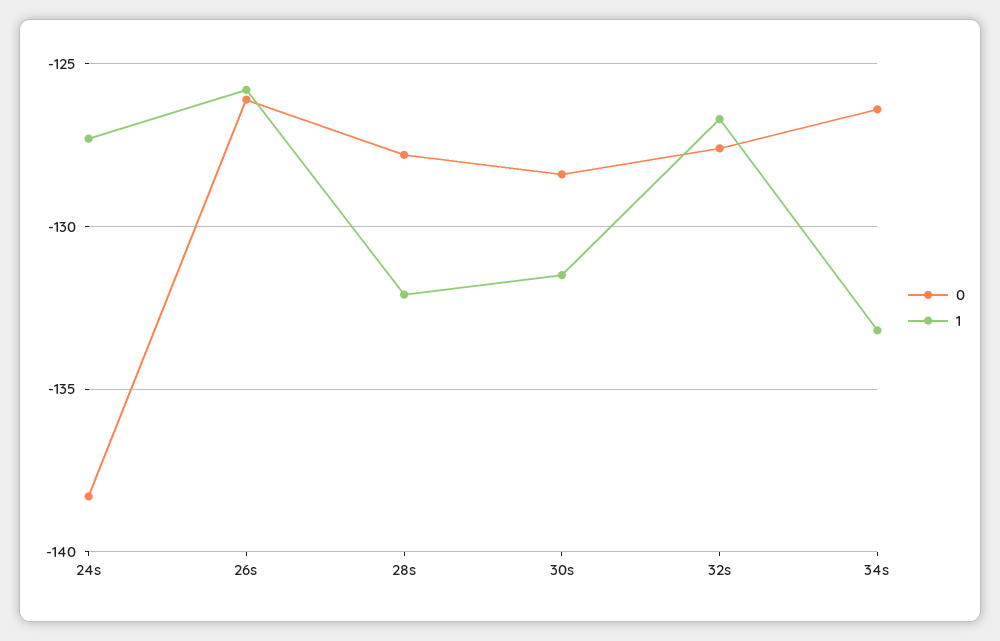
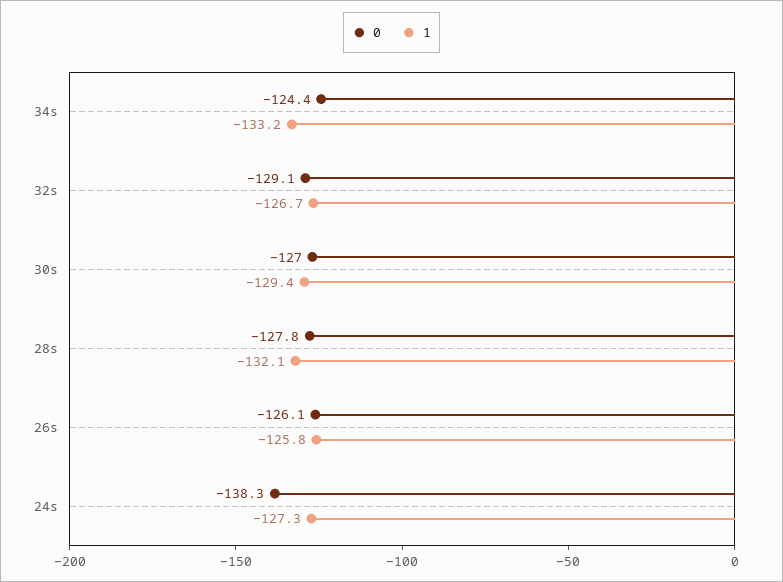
  {
    "0": {
      "24s": -138.3,
      "26s": -126.1,
      "28s": -127.8,
-     "30s": -128.5,
+     "30s": -127,
-     "32s": -127.5,
+     "32s": -129.1,
-     "34s": -126.5
+     "34s": -124.4
    },
    "1": {
      "24s": -127.3,
      "26s": -125.8,
      "28s": -132.1,
-     "30s": -131.5,
+     "30s": -129.4,
      "32s": -126.7,
      "34s": -133.2
    }
  }

